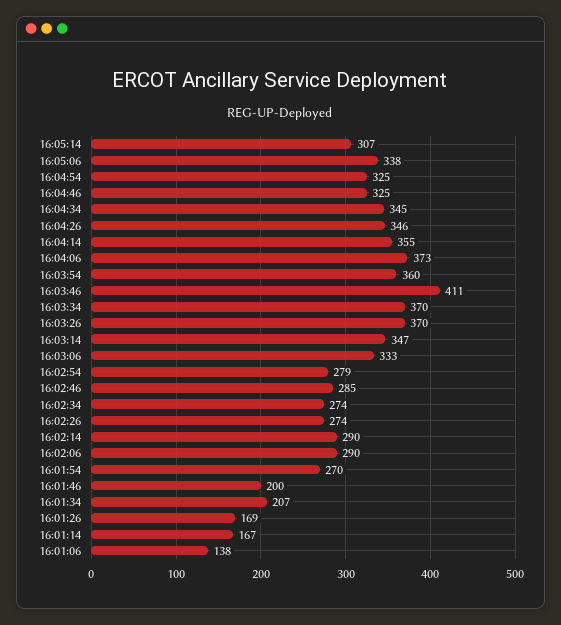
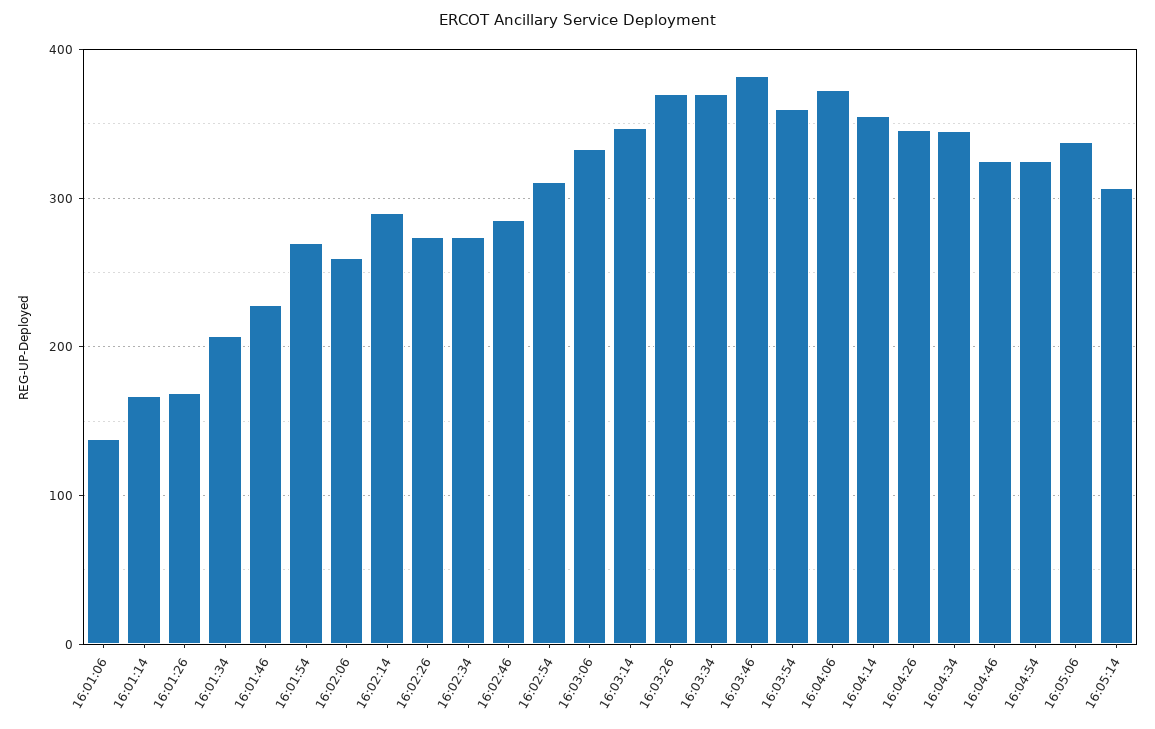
  {
    "16:05:14": 307,
    "16:05:06": 338,
    "16:04:54": 325,
    "16:04:46": 325,
    "16:04:34": 345,
    "16:04:26": 346,
    "16:04:14": 355,
    "16:04:06": 373,
    "16:03:54": 360,
-   "16:03:46": 411,
+   "16:03:46": 380,
    "16:03:34": 370,
    "16:03:26": 370,
    "16:03:14": 347,
    "16:03:06": 333,
-   "16:02:54": 279,
+   "16:02:54": 310,
    "16:02:46": 285,
    "16:02:34": 274,
    "16:02:26": 274,
    "16:02:14": 290,
-   "16:02:06": 290,
+   "16:02:06": 260,
    "16:01:54": 270,
-   "16:01:46": 200,
+   "16:01:46": 230,
    "16:01:34": 207,
    "16:01:26": 169,
    "16:01:14": 167,
    "16:01:06": 138
  }

